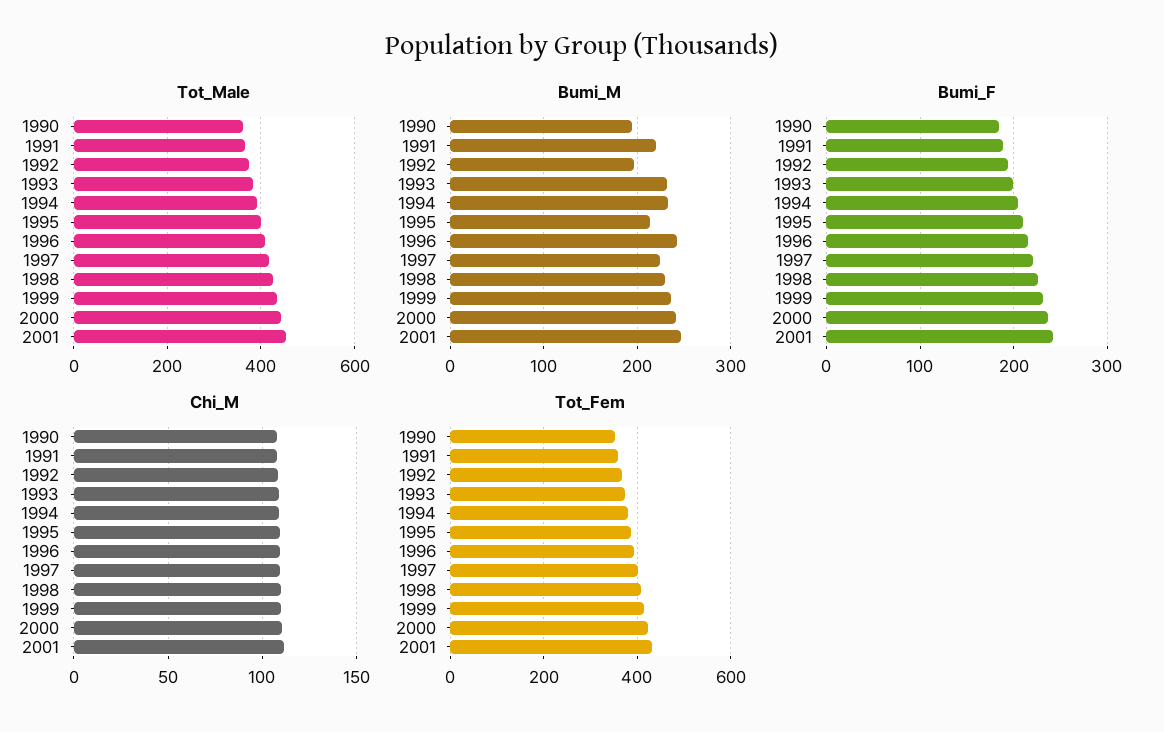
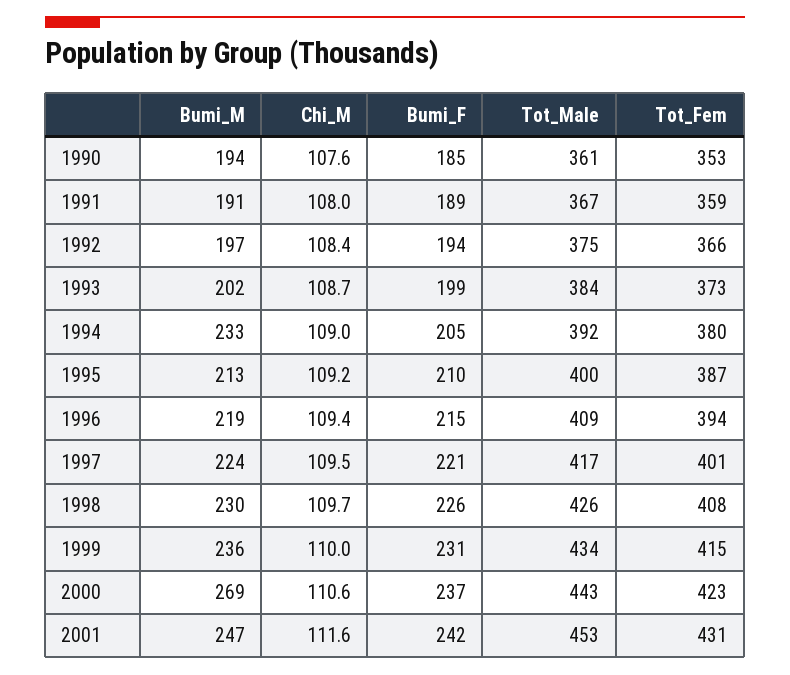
  {
    "Tot_Male": {
      "1990": 361,
      "1991": 367,
      "1992": 375,
      "1993": 384,
      "1994": 392,
      "1995": 400,
      "1996": 409,
      "1997": 417,
      "1998": 426,
      "1999": 434,
      "2000": 443,
      "2001": 453
    },
    "Bumi_M": {
      "1990": 194,
-     "1991": 220,
+     "1991": 191,
      "1992": 197,
-     "1993": 230,
+     "1993": 202,
      "1994": 233,
      "1995": 213,
-     "1996": 240,
+     "1996": 219,
      "1997": 224,
      "1998": 230,
      "1999": 236,
-     "2000": 240,
+     "2000": 269,
      "2001": 247
    },
    "Bumi_F": {
      "1990": 185,
      "1991": 189,
      "1992": 194,
      "1993": 199,
      "1994": 205,
      "1995": 210,
      "1996": 215,
      "1997": 221,
      "1998": 226,
      "1999": 231,
      "2000": 237,
      "2001": 242
    },
    "Chi_M": {
      "1990": 107.6,
      "1991": 108,
      "1992": 108.4,
      "1993": 108.7,
      "1994": 109,
      "1995": 109.2,
      "1996": 109.4,
      "1997": 109.5,
      "1998": 109.7,
      "1999": 110,
      "2000": 110.6,
      "2001": 111.6
    },
    "Tot_Fem": {
      "1990": 353,
      "1991": 359,
      "1992": 366,
      "1993": 373,
      "1994": 380,
      "1995": 387,
      "1996": 394,
      "1997": 401,
      "1998": 408,
      "1999": 415,
      "2000": 423,
      "2001": 431
    }
  }

